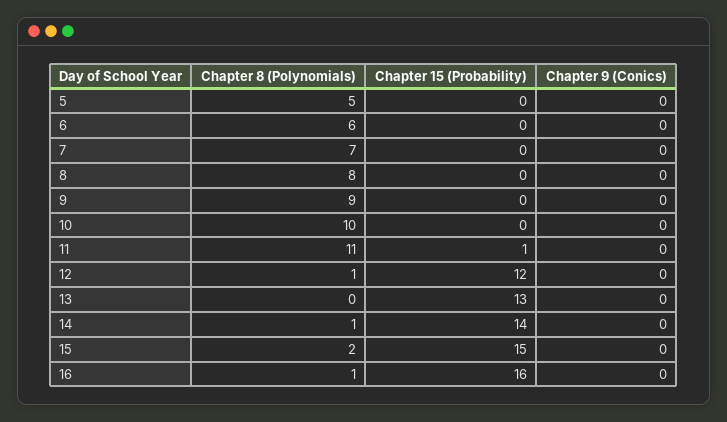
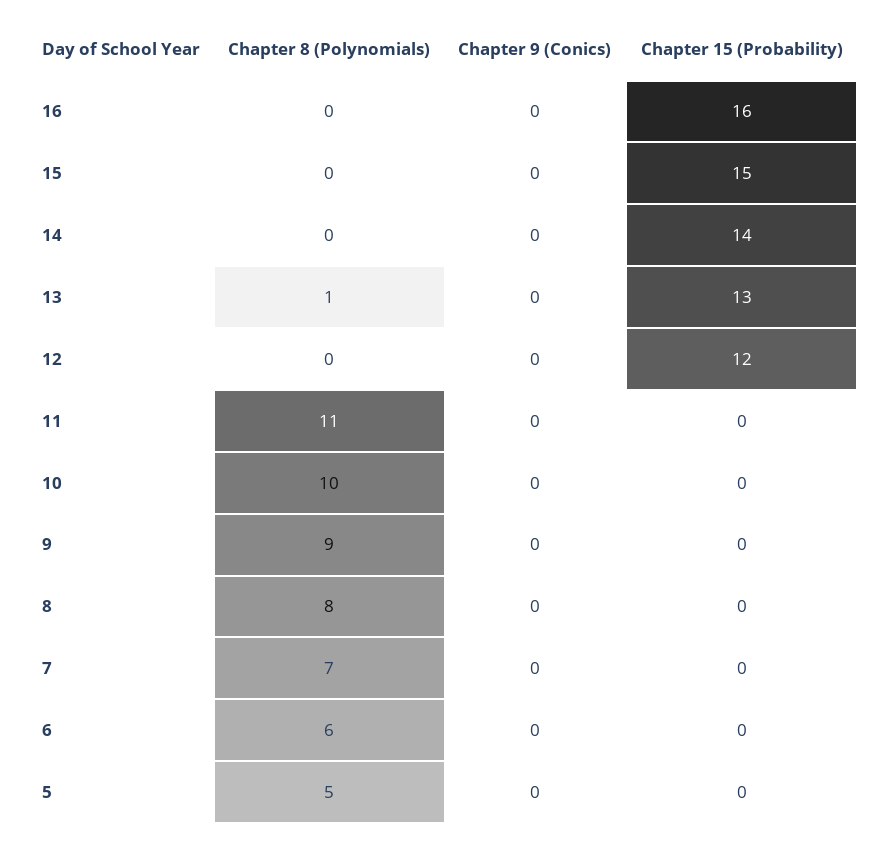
  {
    "Chapter 8 (Polynomials)": {
      "5": 5,
      "6": 6,
      "7": 7,
      "8": 8,
      "9": 9,
      "10": 10,
      "11": 11,
-     "12": 1,
+     "12": 0,
-     "13": 0,
+     "13": 1,
-     "14": 1,
+     "14": 0,
-     "15": 2,
+     "15": 0,
-     "16": 1
+     "16": 0
    },
    "Chapter 15 (Probability)": {
      "5": 0,
      "6": 0,
      "7": 0,
      "8": 0,
      "9": 0,
      "10": 0,
-     "11": 1,
+     "11": 0,
      "12": 12,
      "13": 13,
      "14": 14,
      "15": 15,
      "16": 16
    },
    "Chapter 9 (Conics)": {
      "5": 0,
      "6": 0,
      "7": 0,
      "8": 0,
      "9": 0,
      "10": 0,
      "11": 0,
      "12": 0,
      "13": 0,
      "14": 0,
      "15": 0,
      "16": 0
    }
  }

